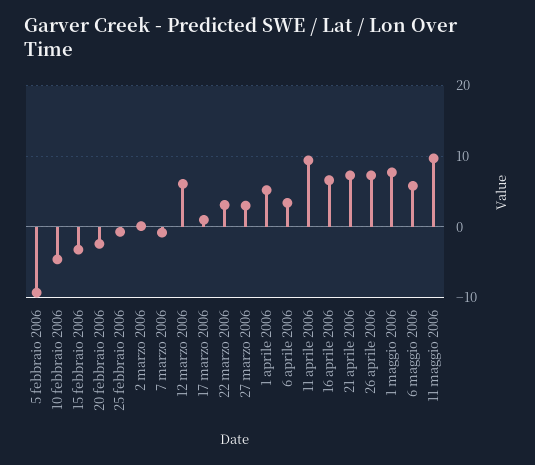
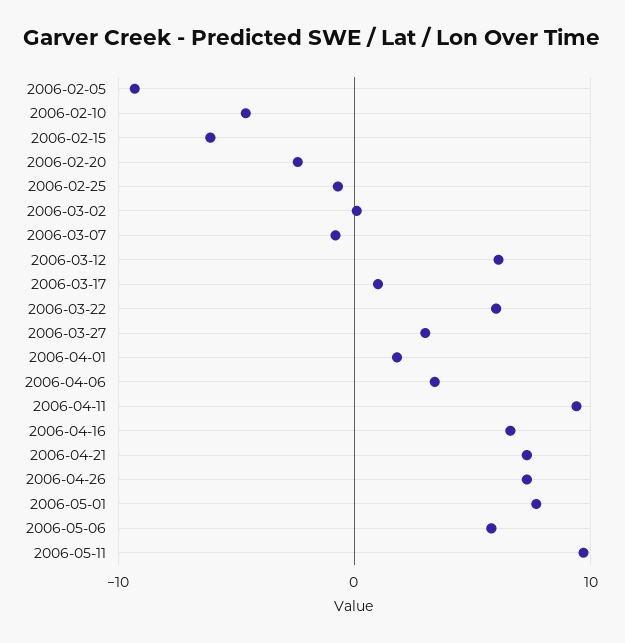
  {
    "5 febbraio 2006": -9,
    "10 febbraio 2006": -5,
-   "15 febbraio 2006": -3,
+   "15 febbraio 2006": -6,
    "20 febbraio 2006": -2,
    "25 febbraio 2006": -1,
    "2 marzo 2006": 0,
    "7 marzo 2006": -1,
    "12 marzo 2006": 6,
    "17 marzo 2006": 1,
-   "22 marzo 2006": 3,
+   "22 marzo 2006": 6,
    "27 marzo 2006": 3,
-   "1 aprile 2006": 5,
+   "1 aprile 2006": 2,
    "6 aprile 2006": 3,
    "11 aprile 2006": 9,
    "16 aprile 2006": 7,
    "21 aprile 2006": 7,
    "26 aprile 2006": 7,
    "1 maggio 2006": 8,
    "6 maggio 2006": 6,
    "11 maggio 2006": 10
  }

